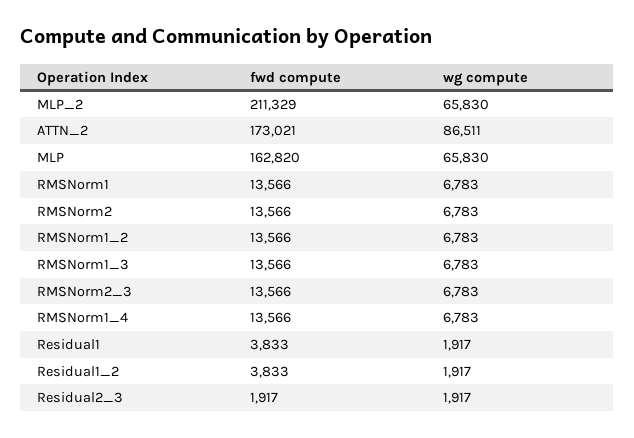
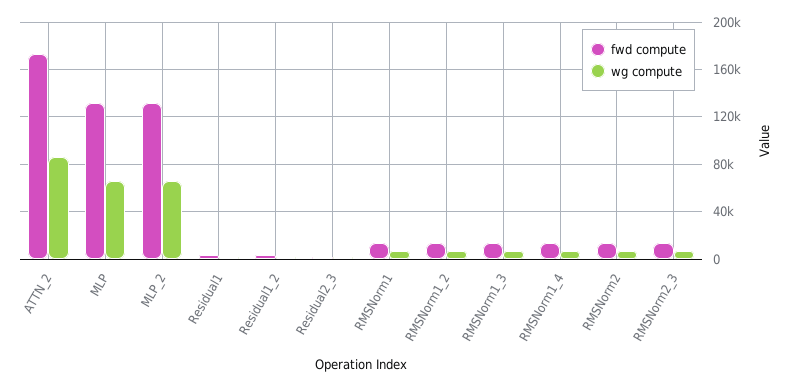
  {
    "fwd compute": {
-     "MLP_2": 211329,
+     "MLP_2": 130000,
      "ATTN_2": 173021,
-     "MLP": 162820,
+     "MLP": 130000,
      "RMSNorm1": 13566,
      "RMSNorm2": 13566,
      "RMSNorm1_2": 13566,
      "RMSNorm1_3": 13566,
      "RMSNorm2_3": 13566,
      "RMSNorm1_4": 13566,
      "Residual1": 3833,
      "Residual1_2": 3833,
      "Residual2_3": 1917
    },
    "wg compute": {
      "MLP_2": 65830,
      "ATTN_2": 86511,
      "MLP": 65830,
      "RMSNorm1": 6783,
      "RMSNorm2": 6783,
      "RMSNorm1_2": 6783,
      "RMSNorm1_3": 6783,
      "RMSNorm2_3": 6783,
      "RMSNorm1_4": 6783,
      "Residual1": 1917,
      "Residual1_2": 1917,
      "Residual2_3": 1917
    }
  }

